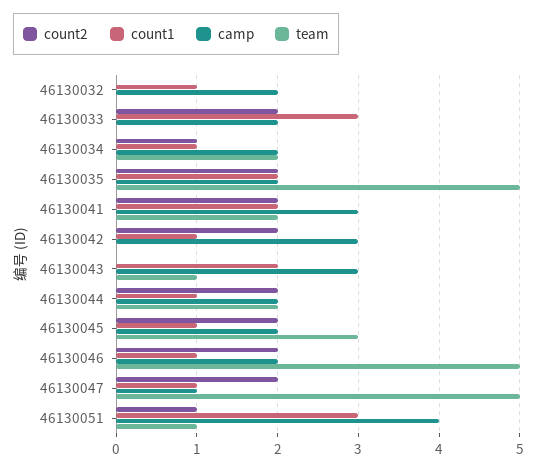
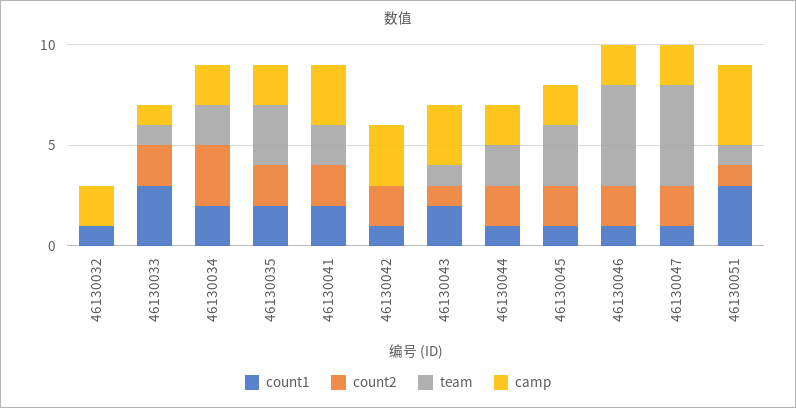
  {
    "count2": {
      "46130032": 0,
      "46130033": 2,
-     "46130034": 1,
+     "46130034": 3,
      "46130035": 2,
      "46130041": 2,
      "46130042": 2,
-     "46130043": 0,
+     "46130043": 1,
      "46130044": 2,
      "46130045": 2,
      "46130046": 2,
      "46130047": 2,
      "46130051": 1
    },
    "count1": {
      "46130032": 1,
      "46130033": 3,
-     "46130034": 1,
+     "46130034": 2,
      "46130035": 2,
      "46130041": 2,
      "46130042": 1,
      "46130043": 2,
      "46130044": 1,
      "46130045": 1,
      "46130046": 1,
      "46130047": 1,
      "46130051": 3
    },
    "camp": {
      "46130032": 2,
-     "46130033": 2,
+     "46130033": 1,
      "46130034": 2,
      "46130035": 2,
      "46130041": 3,
      "46130042": 3,
      "46130043": 3,
      "46130044": 2,
      "46130045": 2,
      "46130046": 2,
-     "46130047": 1,
+     "46130047": 2,
      "46130051": 4
    },
    "team": {
      "46130032": 0,
-     "46130033": 0,
+     "46130033": 1,
      "46130034": 2,
-     "46130035": 5,
+     "46130035": 3,
      "46130041": 2,
      "46130042": 0,
      "46130043": 1,
      "46130044": 2,
      "46130045": 3,
      "46130046": 5,
      "46130047": 5,
      "46130051": 1
    }
  }

